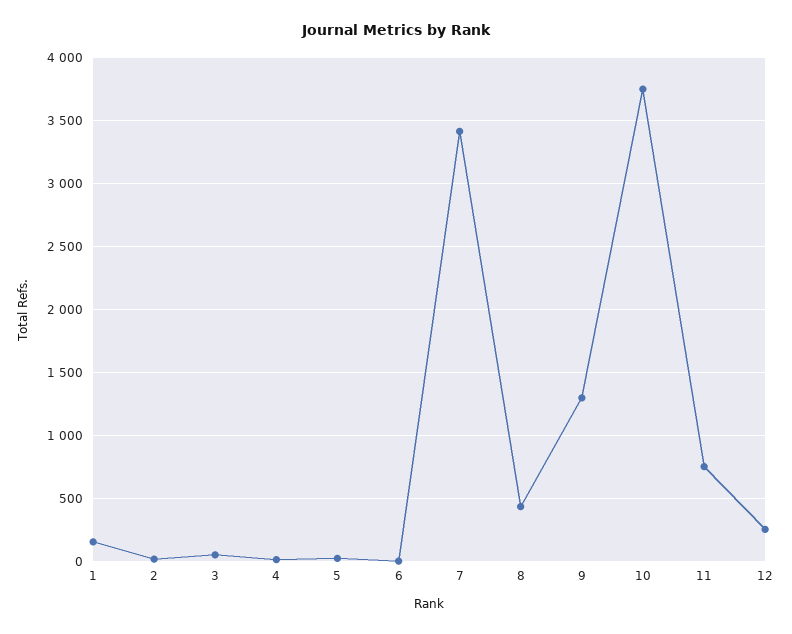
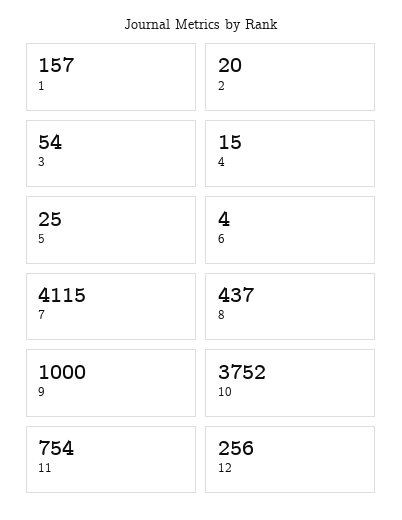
  {
    "1": 157,
    "2": 20,
    "3": 54,
    "4": 15,
    "5": 25,
    "6": 4,
-   "7": 3400,
+   "7": 4115,
    "8": 437,
-   "9": 1300,
+   "9": 1000,
    "10": 3752,
    "11": 754,
    "12": 256
  }

